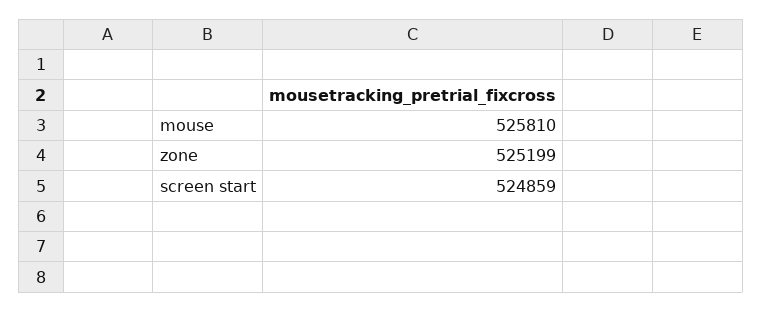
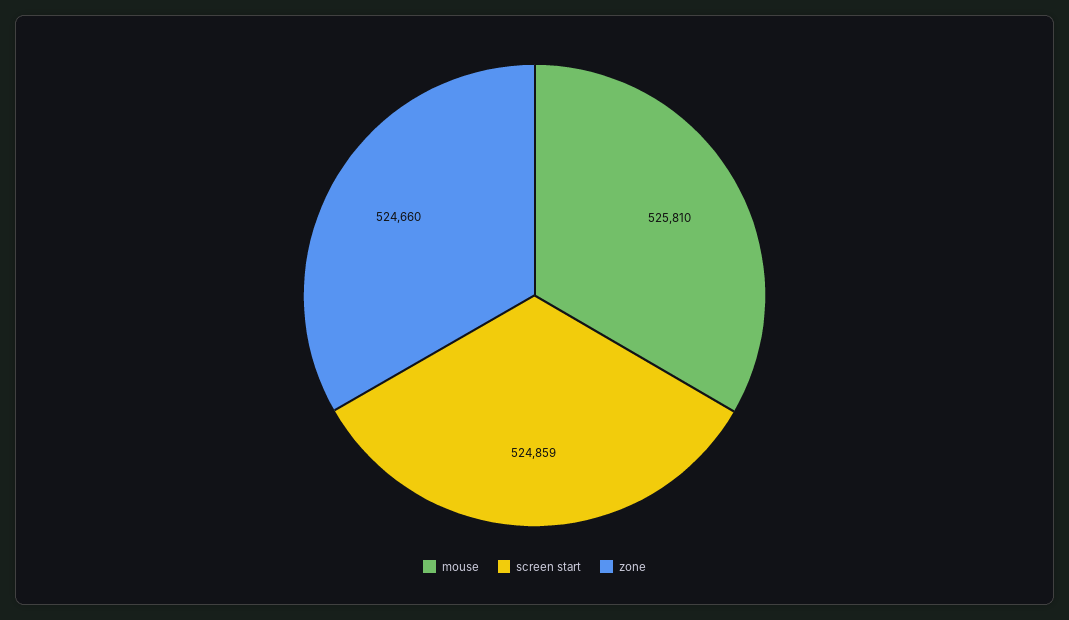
  {
    "mouse": 525810,
-   "zone": 525199,
+   "zone": 524660,
    "screen start": 524859
  }

